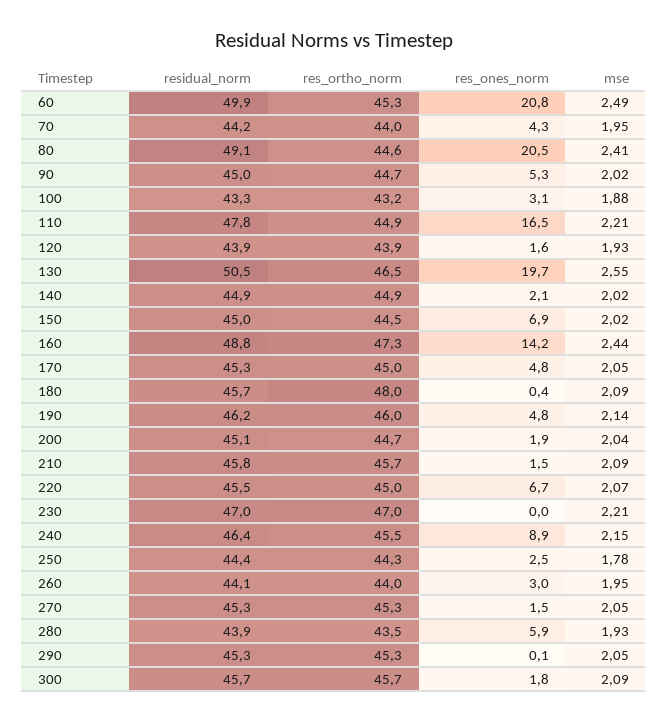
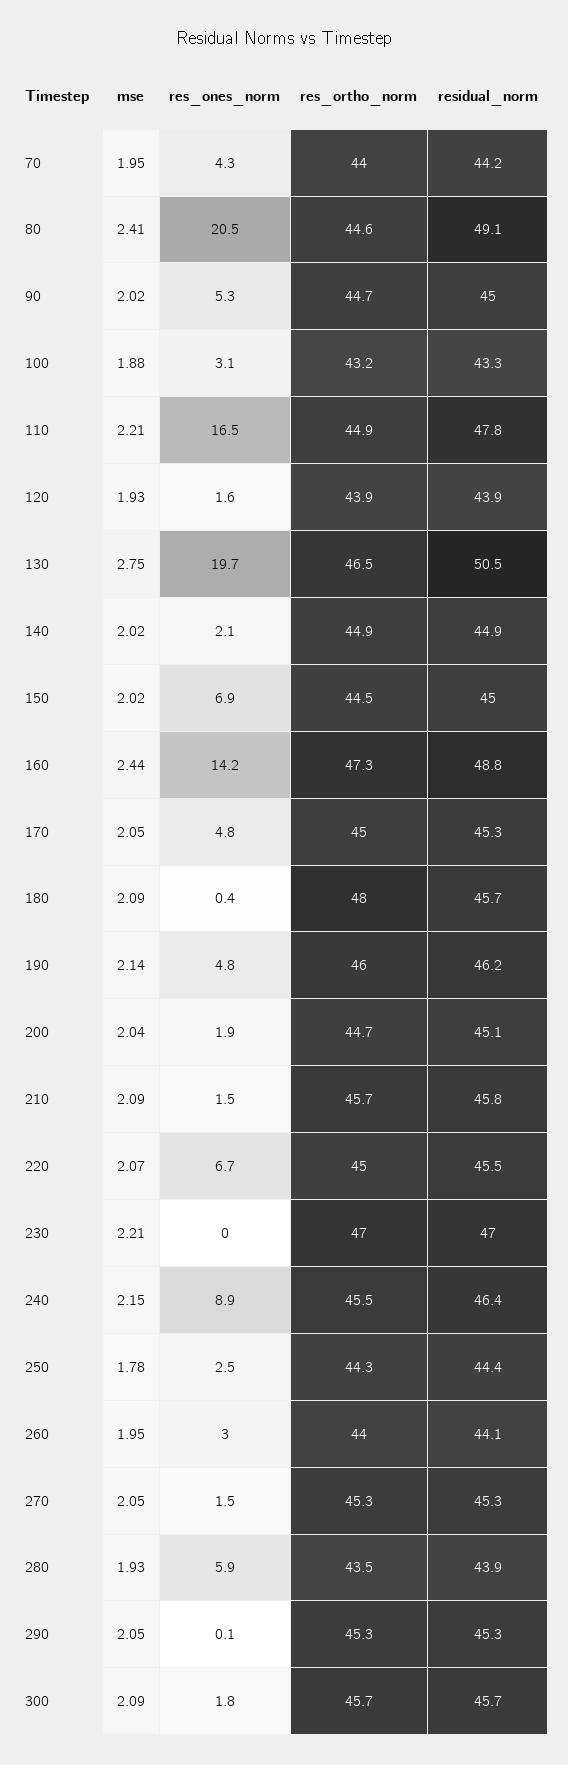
  {
    "residual_norm": {
-     "60": 49.9,
      "70": 44.2,
      "80": 49.1,
      "90": 45,
      "100": 43.3,
      "110": 47.8,
      "120": 43.9,
      "130": 50.5,
      "140": 44.9,
      "150": 45,
      "160": 48.8,
      "170": 45.3,
      "180": 45.7,
      "190": 46.2,
      "200": 45.1,
      "210": 45.8,
      "220": 45.5,
      "230": 47,
      "240": 46.4,
      "250": 44.4,
      "260": 44.1,
      "270": 45.3,
      "280": 43.9,
      "290": 45.3,
      "300": 45.7
    },
    "res_ortho_norm": {
-     "60": 45.3,
      "70": 44,
      "80": 44.6,
      "90": 44.7,
      "100": 43.2,
      "110": 44.9,
      "120": 43.9,
      "130": 46.5,
      "140": 44.9,
      "150": 44.5,
      "160": 47.3,
      "170": 45,
      "180": 48,
      "190": 46,
      "200": 44.7,
      "210": 45.7,
      "220": 45,
      "230": 47,
      "240": 45.5,
      "250": 44.3,
      "260": 44,
      "270": 45.3,
      "280": 43.5,
      "290": 45.3,
      "300": 45.7
    },
    "res_ones_norm": {
-     "60": 20.8,
      "70": 4.3,
      "80": 20.5,
      "90": 5.3,
      "100": 3.1,
      "110": 16.5,
      "120": 1.6,
      "130": 19.7,
      "140": 2.1,
      "150": 6.9,
      "160": 14.2,
      "170": 4.8,
      "180": 0.4,
      "190": 4.8,
      "200": 1.9,
      "210": 1.5,
      "220": 6.7,
      "230": 0,
      "240": 8.9,
      "250": 2.5,
      "260": 3,
      "270": 1.5,
      "280": 5.9,
      "290": 0.1,
      "300": 1.8
    },
    "mse": {
-     "60": 2.49,
      "70": 1.95,
      "80": 2.41,
      "90": 2.02,
      "100": 1.88,
      "110": 2.21,
      "120": 1.93,
-     "130": 2.55,
+     "130": 2.75,
      "140": 2.02,
      "150": 2.02,
      "160": 2.44,
      "170": 2.05,
      "180": 2.09,
      "190": 2.14,
      "200": 2.04,
      "210": 2.09,
      "220": 2.07,
      "230": 2.21,
      "240": 2.15,
      "250": 1.78,
      "260": 1.95,
      "270": 2.05,
      "280": 1.93,
      "290": 2.05,
      "300": 2.09
    }
  }

